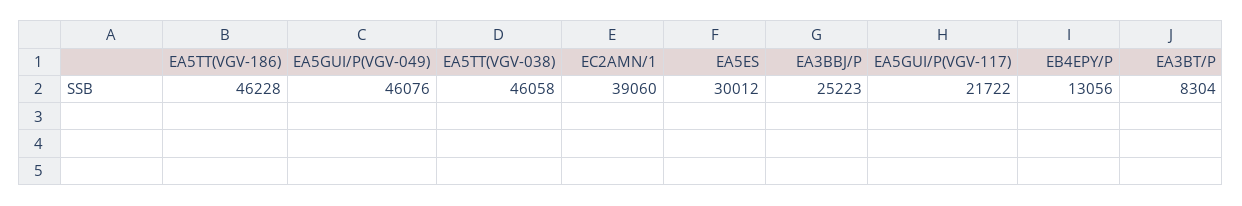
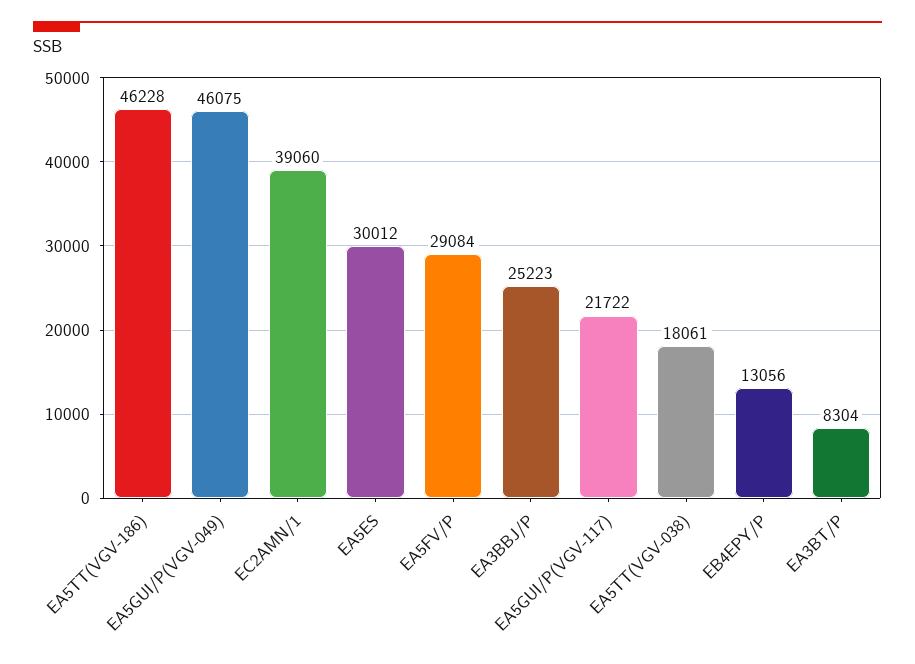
  {
    "EA5TT(VGV-186)": 46228,
-   "EA5GUI/P(VGV-049)": 46076,
+   "EA5GUI/P(VGV-049)": 46075,
-   "EA5TT(VGV-038)": 46058,
+   "EA5TT(VGV-038)": 18061,
    "EC2AMN/1": 39060,
    "EA5ES": 30012,
    "EA3BBJ/P": 25223,
    "EA5GUI/P(VGV-117)": 21722,
    "EB4EPY/P": 13056,
-   "EA3BT/P": 8304
+   "EA3BT/P": 8304,
+   "EA5FV/P": 29084
  }

